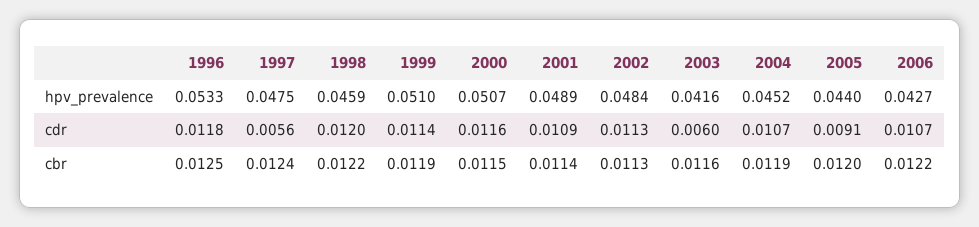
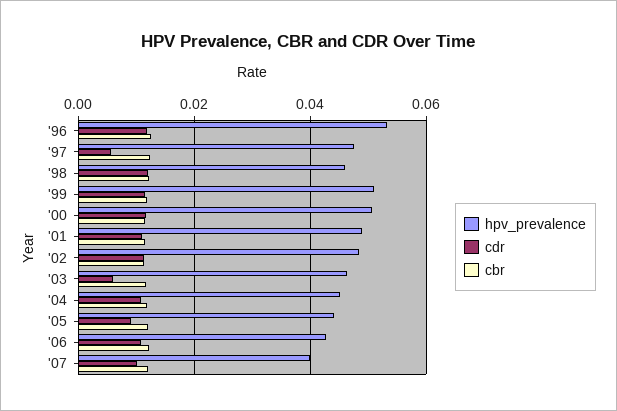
  {
    "hpv_prevalence": {
      "1996": 0.0533,
      "1997": 0.0475,
      "1998": 0.0459,
      "1999": 0.051,
      "2000": 0.0507,
      "2001": 0.0489,
      "2002": 0.0484,
-     "2003": 0.0416,
+     "2003": 0.046,
      "2004": 0.0452,
      "2005": 0.044,
-     "2006": 0.0427
+     "2006": 0.0427,
+     "'07": 0.04
    },
    "cdr": {
      "1996": 0.0118,
      "1997": 0.0056,
      "1998": 0.012,
      "1999": 0.0114,
      "2000": 0.0116,
      "2001": 0.0109,
      "2002": 0.0113,
      "2003": 0.006,
      "2004": 0.0107,
      "2005": 0.0091,
-     "2006": 0.0107
+     "2006": 0.0107,
+     "'07": 0.01
    },
    "cbr": {
      "1996": 0.0125,
      "1997": 0.0124,
      "1998": 0.0122,
      "1999": 0.0119,
      "2000": 0.0115,
      "2001": 0.0114,
      "2002": 0.0113,
      "2003": 0.0116,
      "2004": 0.0119,
      "2005": 0.012,
-     "2006": 0.0122
+     "2006": 0.0122,
+     "'07": 0.012
    }
  }

